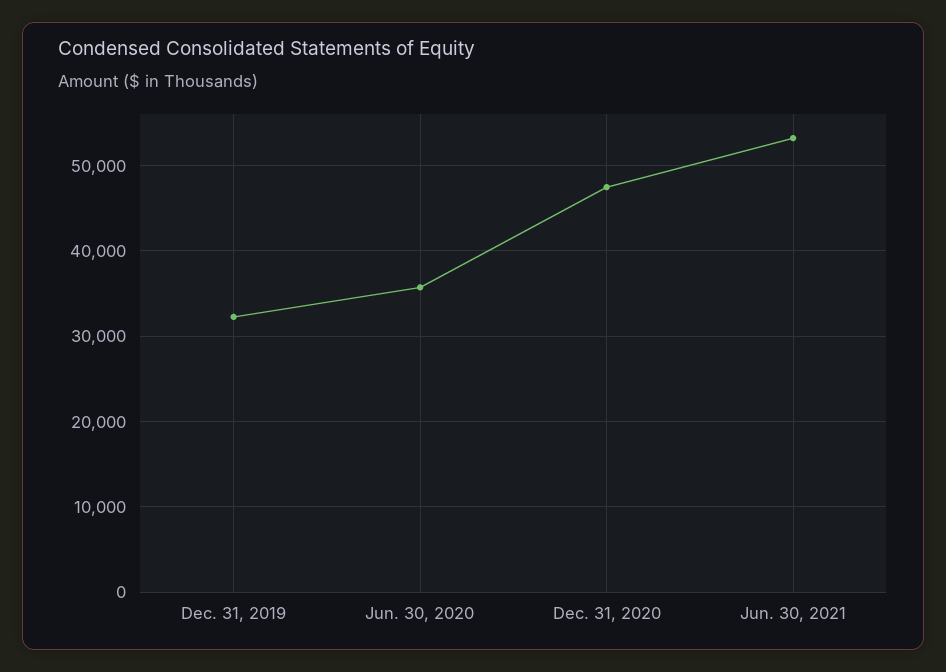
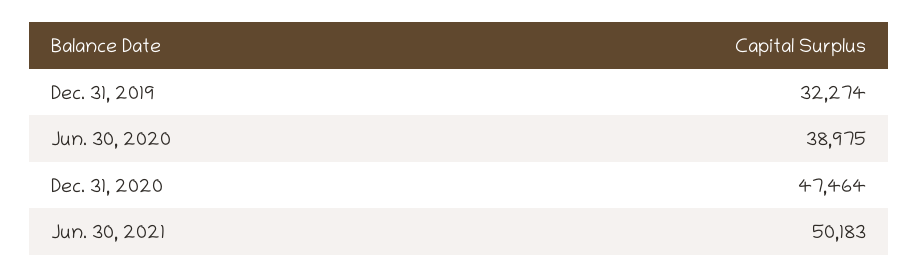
  {
    "Dec. 31, 2019": 32274,
-   "Jun. 30, 2020": 36000,
+   "Jun. 30, 2020": 38975,
    "Dec. 31, 2020": 47464,
-   "Jun. 30, 2021": 53000
+   "Jun. 30, 2021": 50183
  }

